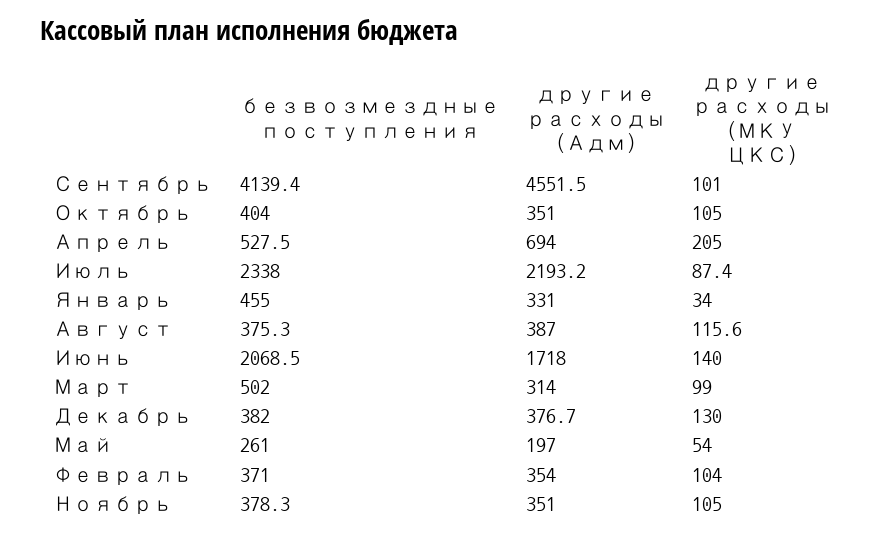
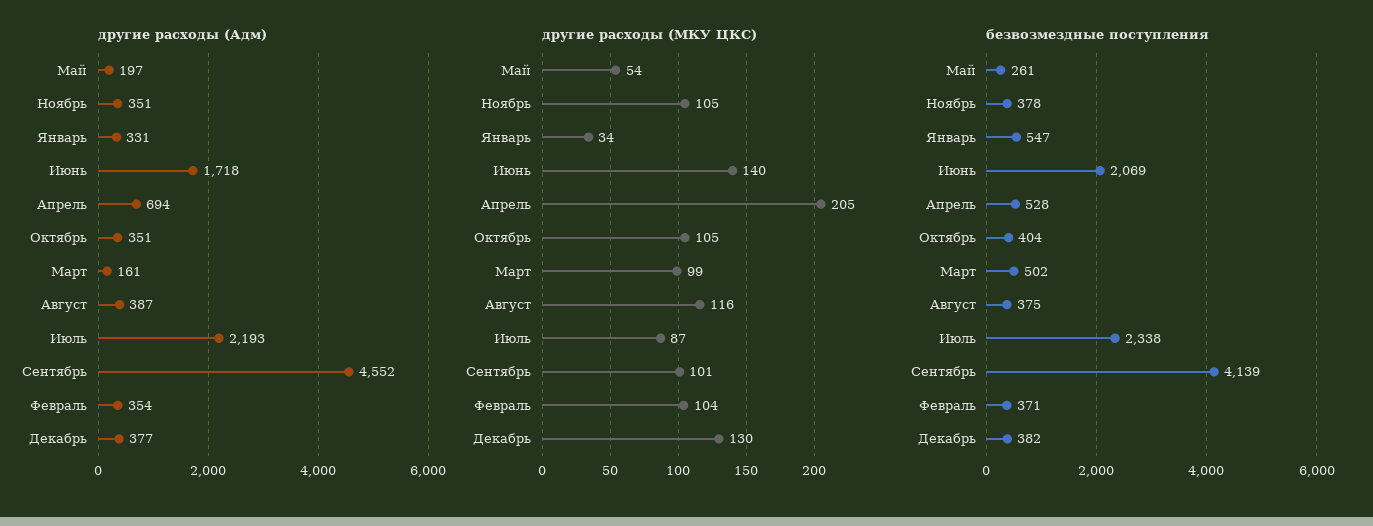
  {
    "безвозмездные поступления": {
      "Сентябрь": 4139.4,
      "Октябрь": 404,
      "Апрель": 527.5,
      "Июль": 2338,
-     "Январь": 455,
+     "Январь": 547,
      "Август": 375.3,
      "Июнь": 2068.5,
      "Март": 502,
      "Декабрь": 382,
      "Май": 261,
      "Февраль": 371,
      "Ноябрь": 378.3
    },
    "другие расходы (Адм)": {
      "Сентябрь": 4551.5,
      "Октябрь": 351,
      "Апрель": 694,
      "Июль": 2193.2,
      "Январь": 331,
      "Август": 387,
      "Июнь": 1718,
-     "Март": 314,
+     "Март": 161,
      "Декабрь": 376.7,
      "Май": 197,
      "Февраль": 354,
      "Ноябрь": 351
    },
    "другие расходы (МКУ ЦКС)": {
      "Сентябрь": 101,
      "Октябрь": 105,
      "Апрель": 205,
      "Июль": 87.4,
      "Январь": 34,
      "Август": 115.6,
      "Июнь": 140,
      "Март": 99,
      "Декабрь": 130,
      "Май": 54,
      "Февраль": 104,
      "Ноябрь": 105
    }
  }

